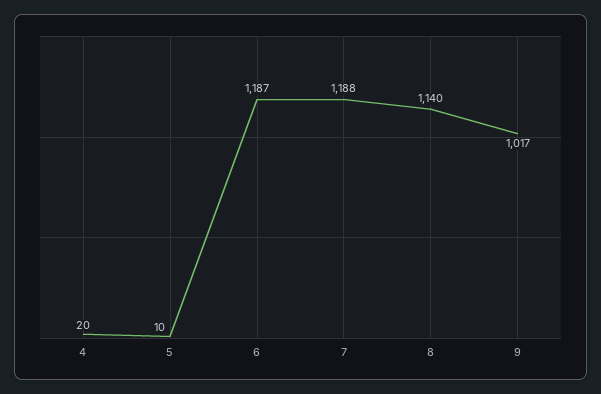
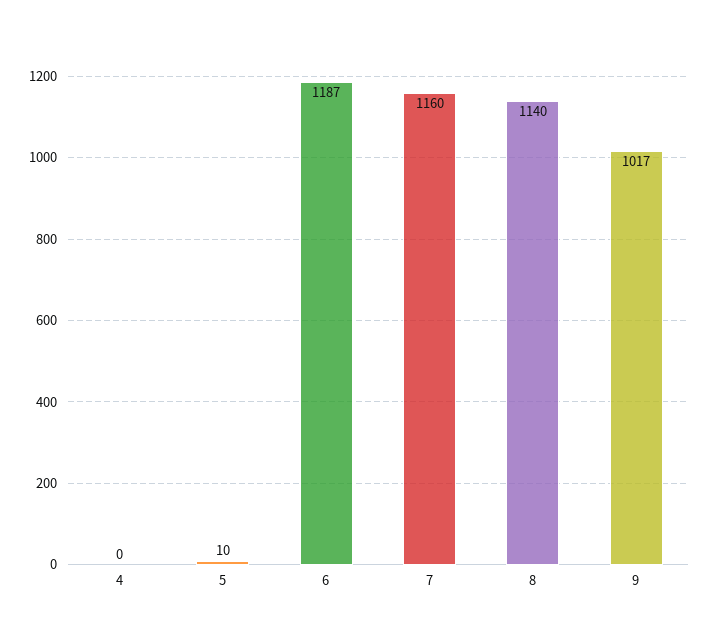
  {
-   "4": 20,
+   "4": 0,
    "5": 10,
    "6": 1187,
-   "7": 1188,
+   "7": 1160,
    "8": 1140,
    "9": 1017
  }

